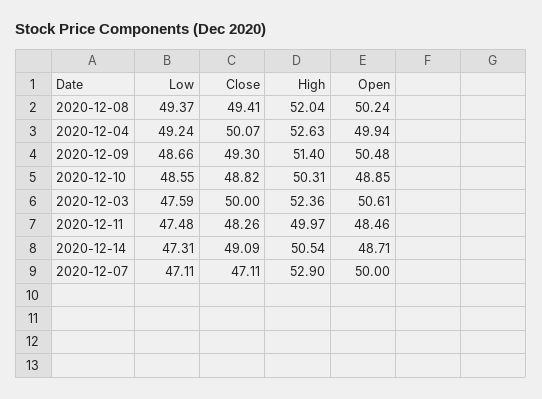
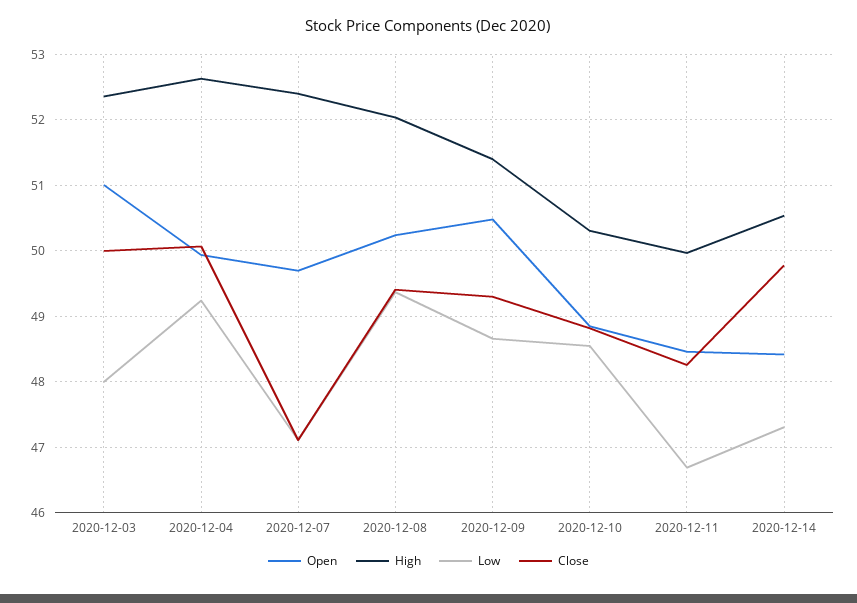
  {
    "Low": {
      "2020-12-08": 49.37,
      "2020-12-04": 49.24,
      "2020-12-09": 48.66,
      "2020-12-10": 48.55,
-     "2020-12-03": 47.59,
+     "2020-12-03": 48,
-     "2020-12-11": 47.48,
+     "2020-12-11": 46.7,
      "2020-12-14": 47.31,
      "2020-12-07": 47.11
    },
    "Close": {
      "2020-12-08": 49.41,
      "2020-12-04": 50.07,
      "2020-12-09": 49.3,
      "2020-12-10": 48.82,
      "2020-12-03": 50,
      "2020-12-11": 48.26,
-     "2020-12-14": 49.09,
+     "2020-12-14": 49.8,
      "2020-12-07": 47.11
    },
    "High": {
      "2020-12-08": 52.04,
      "2020-12-04": 52.63,
      "2020-12-09": 51.4,
      "2020-12-10": 50.31,
      "2020-12-03": 52.36,
      "2020-12-11": 49.97,
      "2020-12-14": 50.54,
-     "2020-12-07": 52.9
+     "2020-12-07": 52.4
    },
    "Open": {
      "2020-12-08": 50.24,
      "2020-12-04": 49.94,
      "2020-12-09": 50.48,
      "2020-12-10": 48.85,
-     "2020-12-03": 50.61,
+     "2020-12-03": 51,
      "2020-12-11": 48.46,
-     "2020-12-14": 48.71,
+     "2020-12-14": 48.4,
-     "2020-12-07": 50
+     "2020-12-07": 49.7
    }
  }

